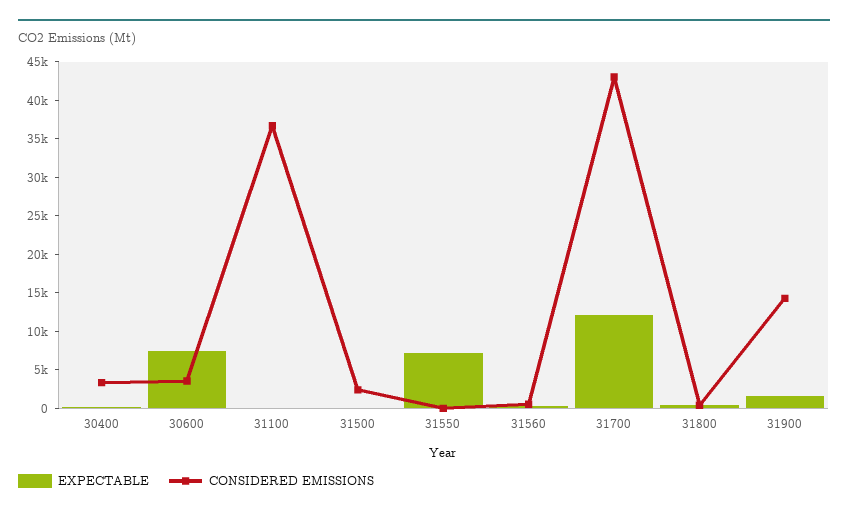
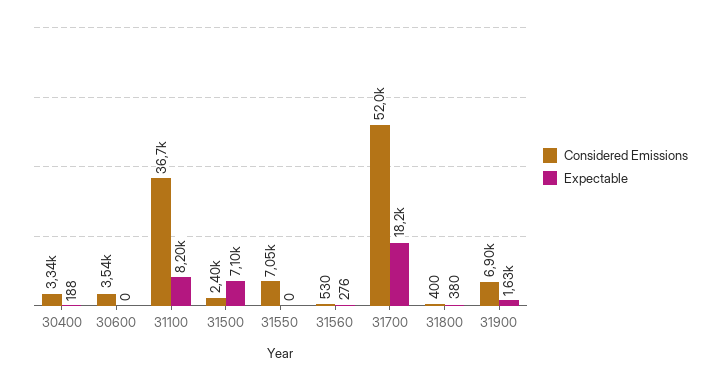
  {
    "EXPECTABLE": {
      "30400": 188,
-     "30600": 7500,
+     "30600": 0,
-     "31100": 0,
+     "31100": 8200,
-     "31500": 0,
+     "31500": 7100,
-     "31550": 7500,
+     "31550": 0,
      "31560": 276,
-     "31700": 12500,
+     "31700": 18200,
      "31800": 380,
      "31900": 1630
    },
    "CONSIDERED EMISSIONS": {
      "30400": 3340,
      "30600": 3540,
      "31100": 36700,
      "31500": 2400,
-     "31550": 0,
+     "31550": 7050,
      "31560": 530,
-     "31700": 42500,
+     "31700": 52000,
      "31800": 400,
-     "31900": 15000
+     "31900": 6900
    }
  }

